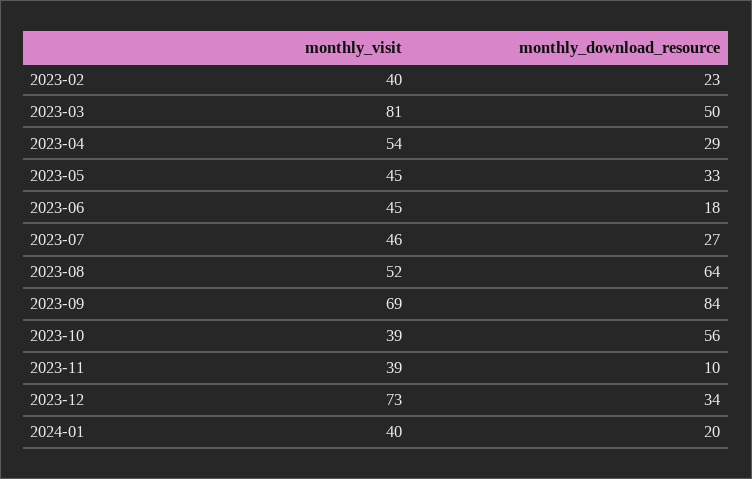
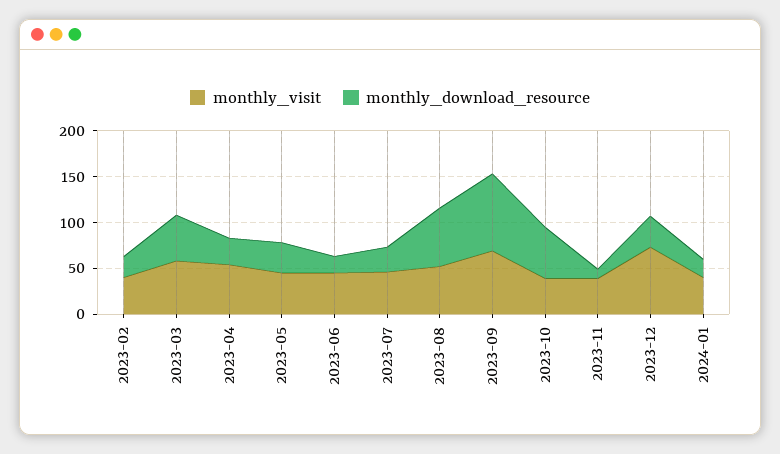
  {
    "monthly_visit": {
      "2023-02": 40,
-     "2023-03": 81,
+     "2023-03": 60,
      "2023-04": 54,
      "2023-05": 45,
      "2023-06": 45,
      "2023-07": 46,
      "2023-08": 52,
      "2023-09": 69,
      "2023-10": 39,
      "2023-11": 39,
      "2023-12": 73,
      "2024-01": 40
    },
    "monthly_download_resource": {
      "2023-02": 23,
      "2023-03": 50,
      "2023-04": 29,
      "2023-05": 33,
      "2023-06": 18,
      "2023-07": 27,
      "2023-08": 64,
      "2023-09": 84,
      "2023-10": 56,
      "2023-11": 10,
      "2023-12": 34,
      "2024-01": 20
    }
  }

